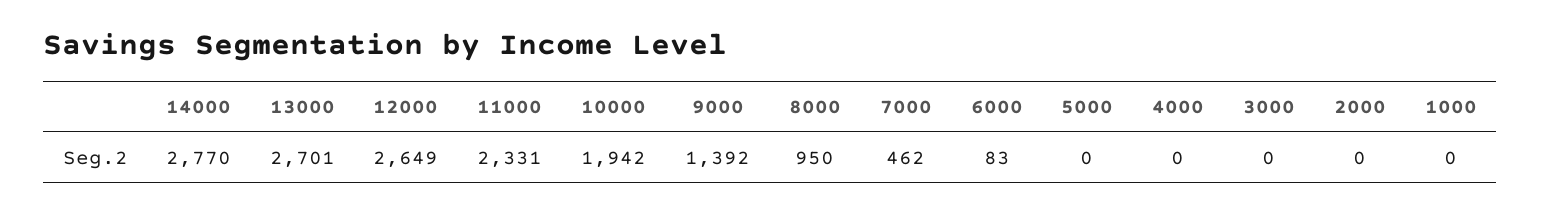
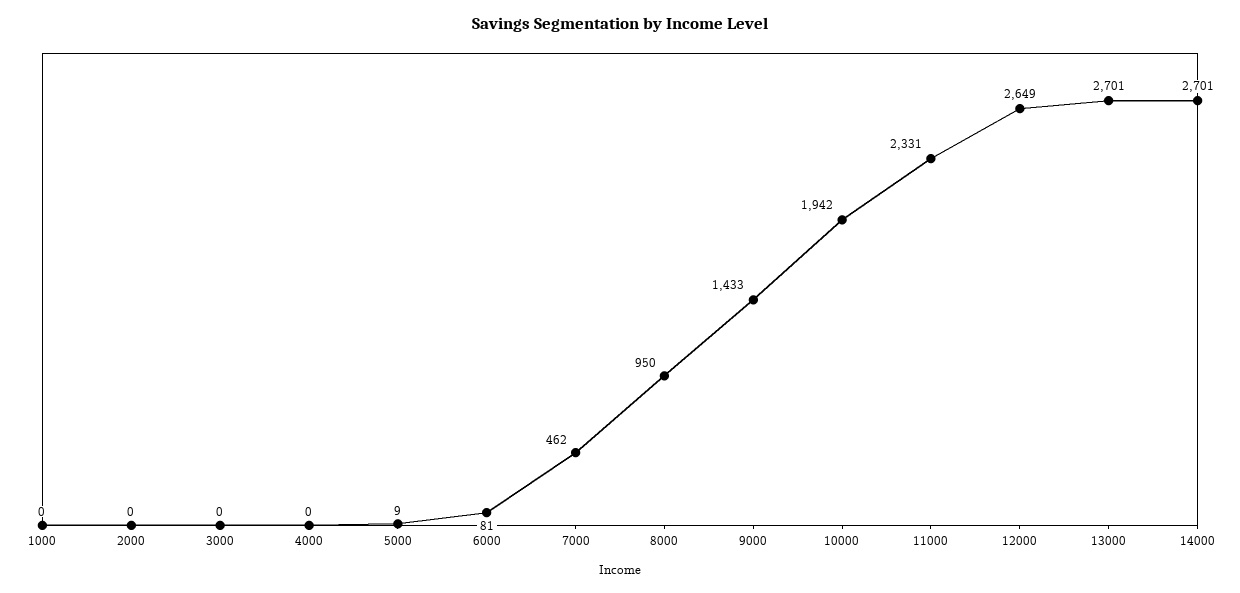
  {
-   "14000": 2770,
+   "14000": 2701,
    "13000": 2701,
    "12000": 2649,
    "11000": 2331,
    "10000": 1942,
-   "9000": 1392,
+   "9000": 1433,
    "8000": 950,
    "7000": 462,
-   "6000": 83,
+   "6000": 81,
-   "5000": 0,
+   "5000": 9,
    "4000": 0,
    "3000": 0,
    "2000": 0,
    "1000": 0
  }

